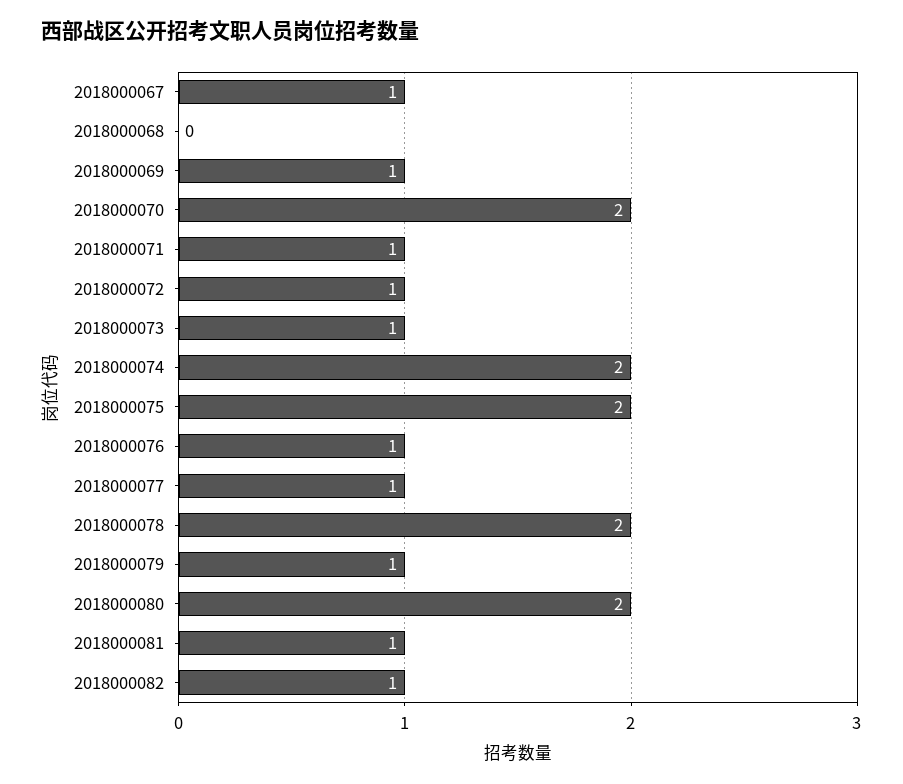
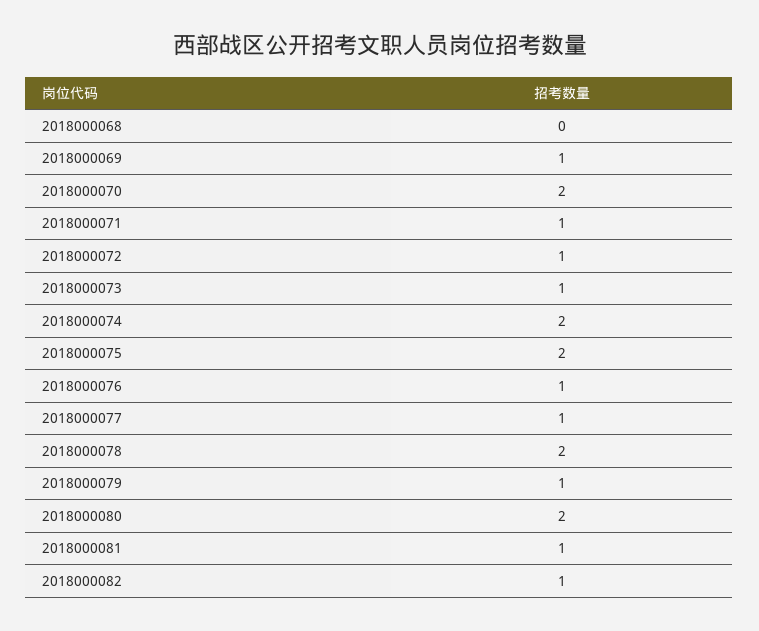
  {
-   "2018000067": 1,
    "2018000068": 0,
    "2018000069": 1,
    "2018000070": 2,
    "2018000071": 1,
    "2018000072": 1,
    "2018000073": 1,
    "2018000074": 2,
    "2018000075": 2,
    "2018000076": 1,
    "2018000077": 1,
    "2018000078": 2,
    "2018000079": 1,
    "2018000080": 2,
    "2018000081": 1,
    "2018000082": 1
  }

